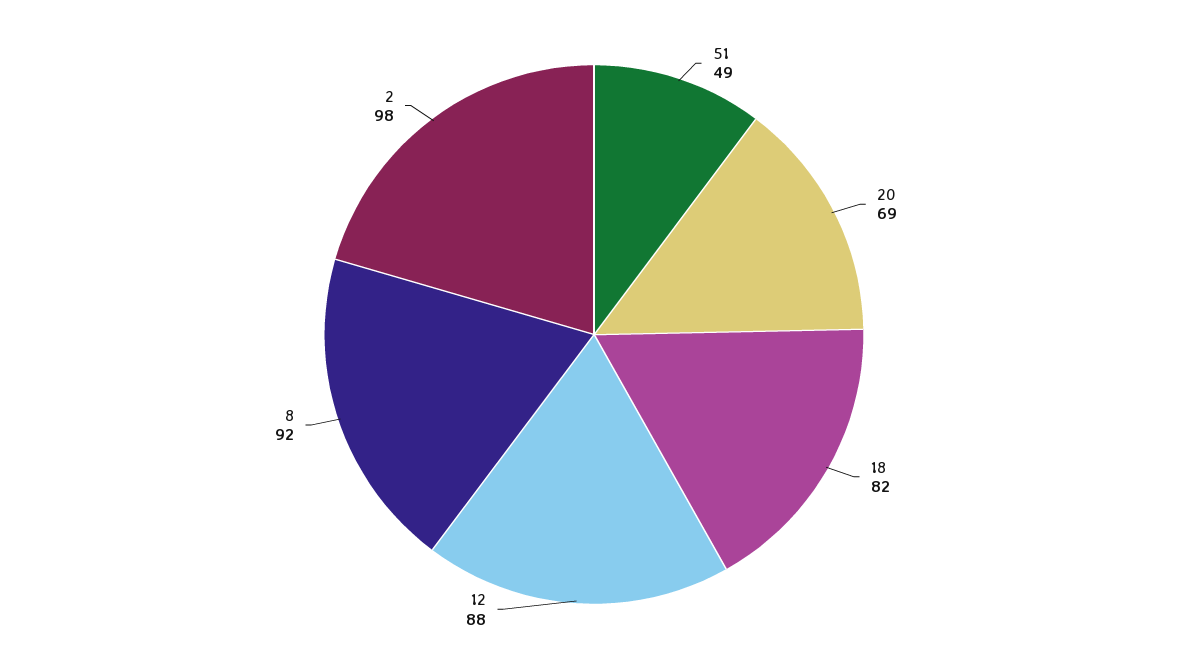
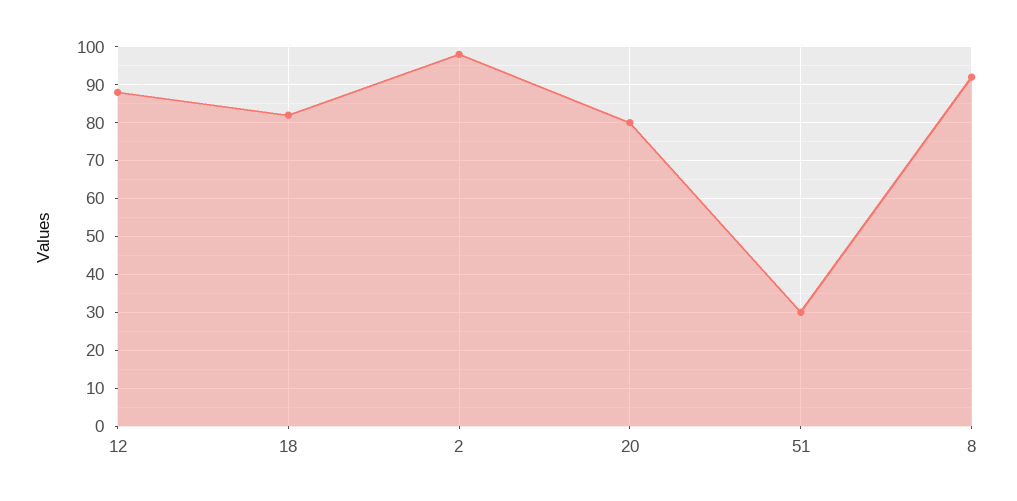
  {
-   "51": 49,
+   "51": 30,
-   "20": 69,
+   "20": 80,
    "18": 82,
    "12": 88,
    "8": 92,
    "2": 98
  }

